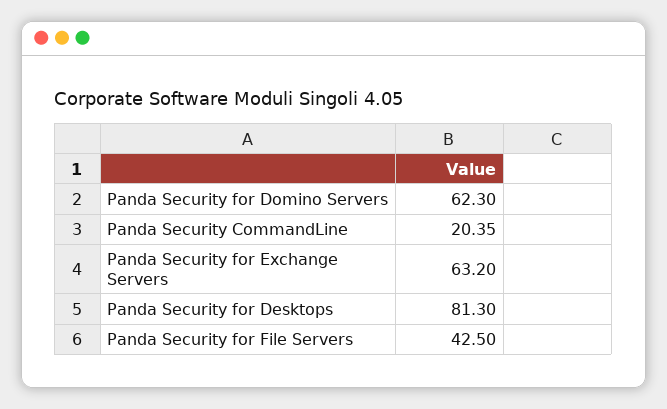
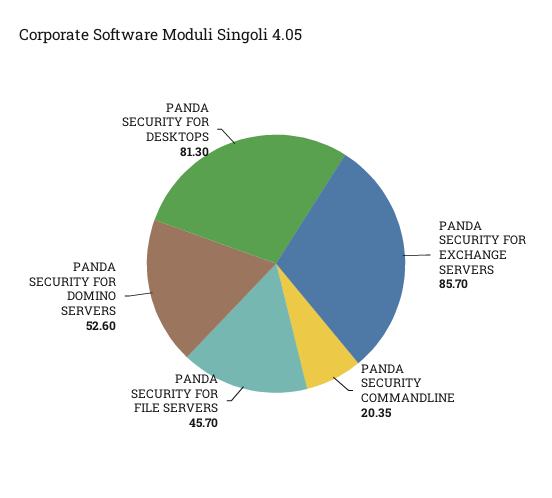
  {
-   "Panda Security for Domino Servers": 62.3,
+   "Panda Security for Domino Servers": 52.6,
    "Panda Security CommandLine": 20.35,
-   "Panda Security for Exchange Servers": 63.2,
+   "Panda Security for Exchange Servers": 85.7,
    "Panda Security for Desktops": 81.3,
-   "Panda Security for File Servers": 42.5
+   "Panda Security for File Servers": 45.7
  }

